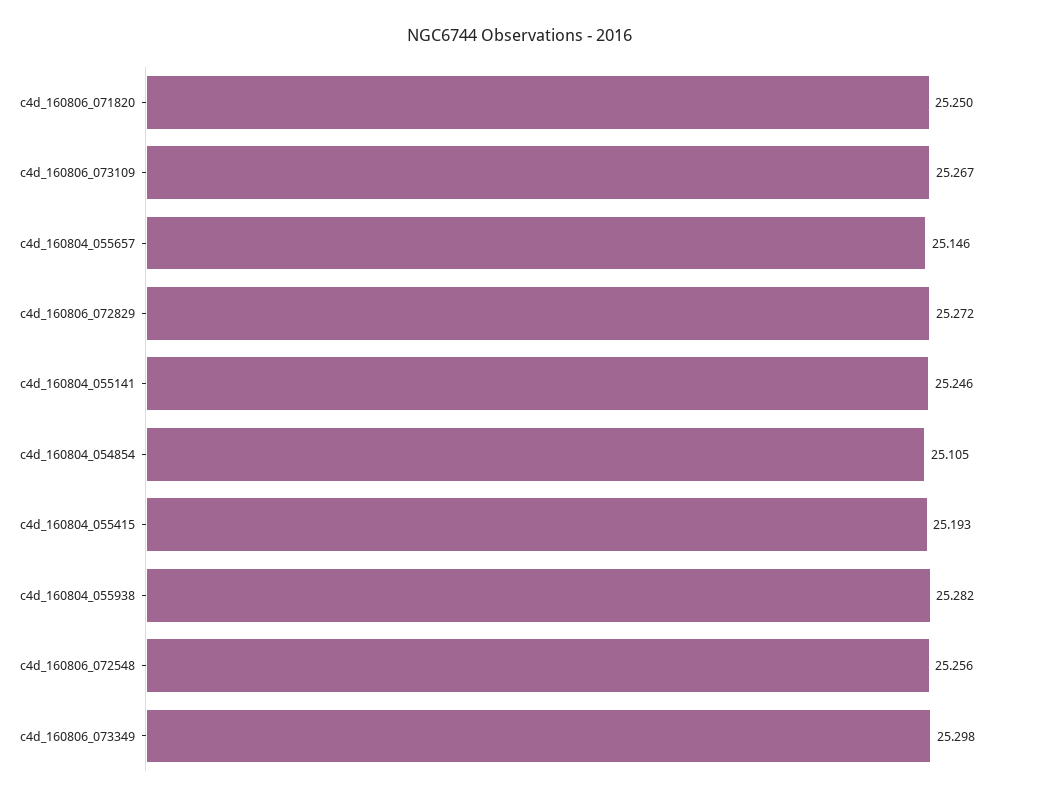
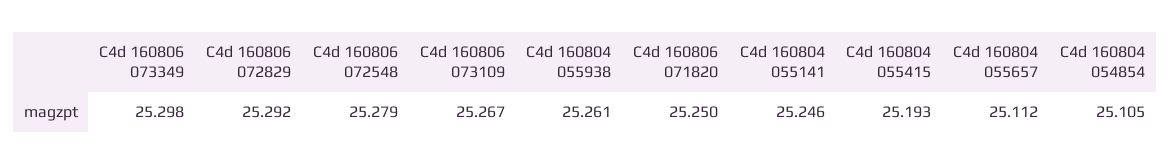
  {
    "c4d_160806_071820": 25.25,
    "c4d_160806_073109": 25.267,
-   "c4d_160804_055657": 25.146,
+   "c4d_160804_055657": 25.112,
-   "c4d_160806_072829": 25.272,
+   "c4d_160806_072829": 25.292,
    "c4d_160804_055141": 25.246,
    "c4d_160804_054854": 25.105,
    "c4d_160804_055415": 25.193,
-   "c4d_160804_055938": 25.282,
+   "c4d_160804_055938": 25.261,
-   "c4d_160806_072548": 25.256,
+   "c4d_160806_072548": 25.279,
    "c4d_160806_073349": 25.298
  }

